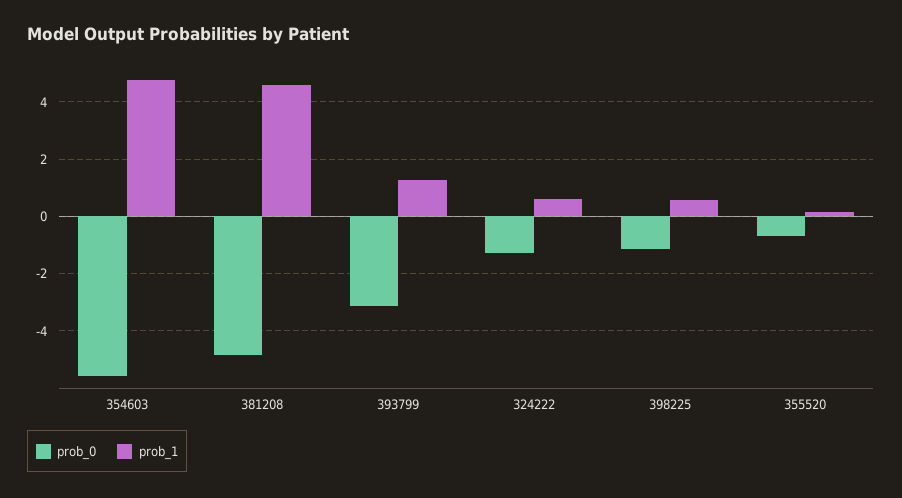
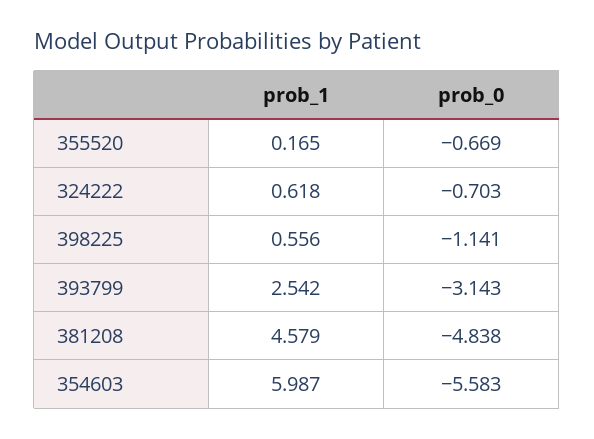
  {
    "prob_0": {
      "354603": -5.583,
      "381208": -4.838,
      "393799": -3.143,
-     "324222": -1.25,
+     "324222": -0.703,
      "398225": -1.141,
      "355520": -0.669
    },
    "prob_1": {
-     "354603": 4.75,
+     "354603": 5.987,
      "381208": 4.579,
-     "393799": 1.25,
+     "393799": 2.542,
      "324222": 0.618,
      "398225": 0.556,
      "355520": 0.165
    }
  }

